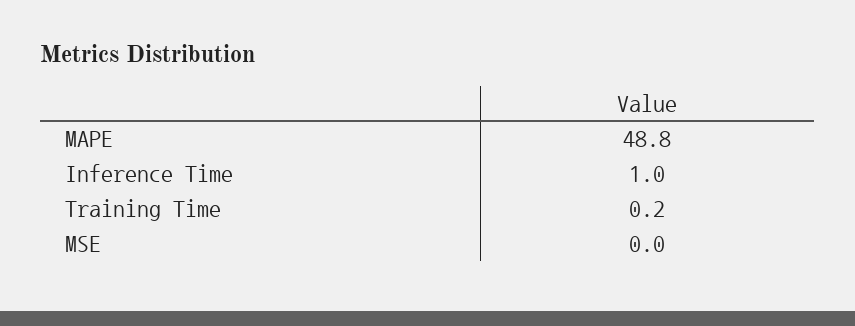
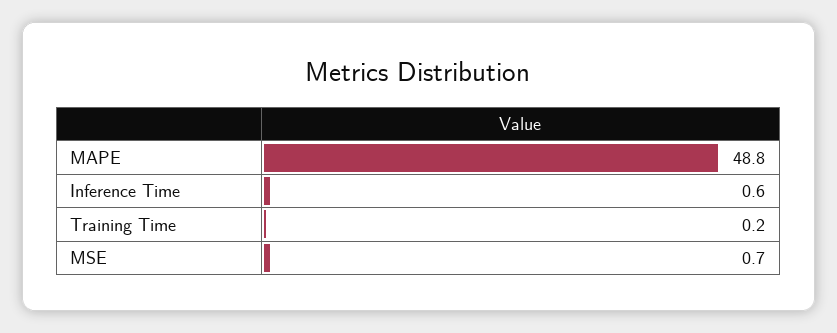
  {
    "MAPE": 48.8,
-   "Inference Time": 1,
+   "Inference Time": 0.6,
    "Training Time": 0.2,
-   "MSE": 0
+   "MSE": 0.7
  }

